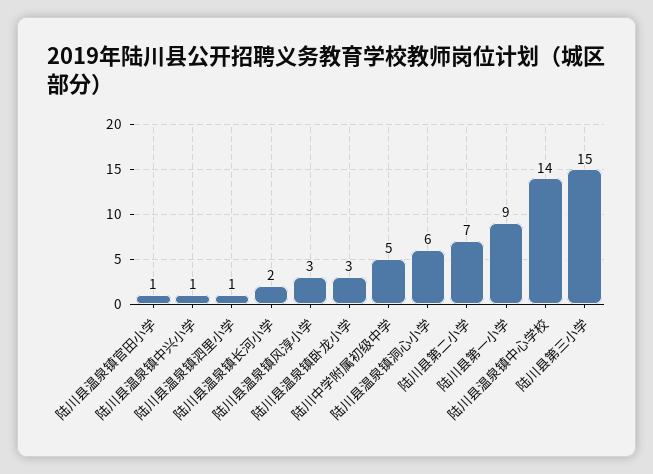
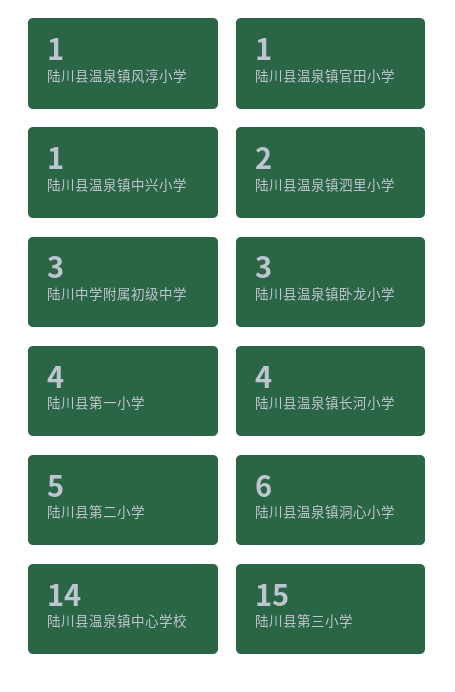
  {
    "陆川县温泉镇官田小学": 1,
    "陆川县温泉镇中兴小学": 1,
-   "陆川县温泉镇泗里小学": 1,
+   "陆川县温泉镇泗里小学": 2,
-   "陆川县温泉镇长河小学": 2,
+   "陆川县温泉镇长河小学": 4,
-   "陆川县温泉镇风淳小学": 3,
+   "陆川县温泉镇风淳小学": 1,
    "陆川县温泉镇卧龙小学": 3,
-   "陆川中学附属初级中学": 5,
+   "陆川中学附属初级中学": 3,
    "陆川县温泉镇洞心小学": 6,
-   "陆川县第二小学": 7,
+   "陆川县第二小学": 5,
-   "陆川县第一小学": 9,
+   "陆川县第一小学": 4,
    "陆川县温泉镇中心学校": 14,
    "陆川县第三小学": 15
  }

